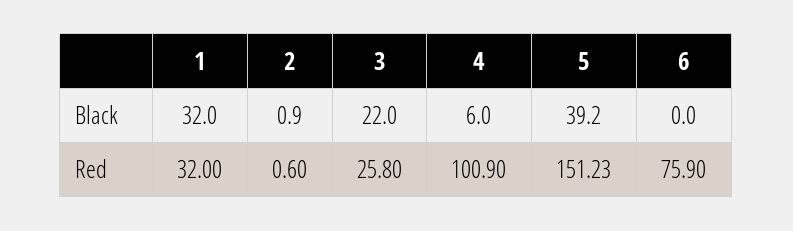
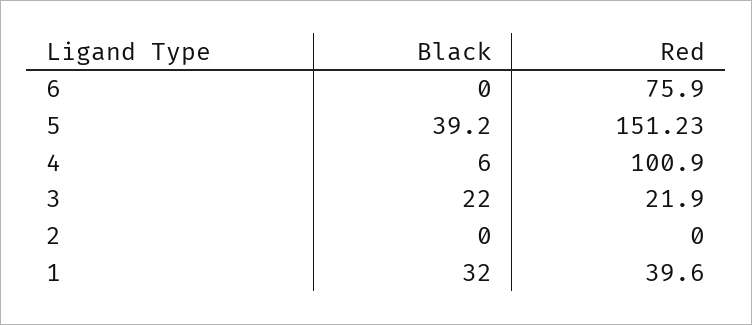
  {
    "1": {
      "Black": 32,
-     "Red": 32
+     "Red": 39.6
    },
    "2": {
-     "Black": 0.9,
+     "Black": 0,
-     "Red": 0.6
+     "Red": 0
    },
    "3": {
      "Black": 22,
-     "Red": 25.8
+     "Red": 21.9
    },
    "4": {
      "Black": 6,
      "Red": 100.9
    },
    "5": {
      "Black": 39.2,
      "Red": 151.23
    },
    "6": {
      "Black": 0,
      "Red": 75.9
    }
  }

